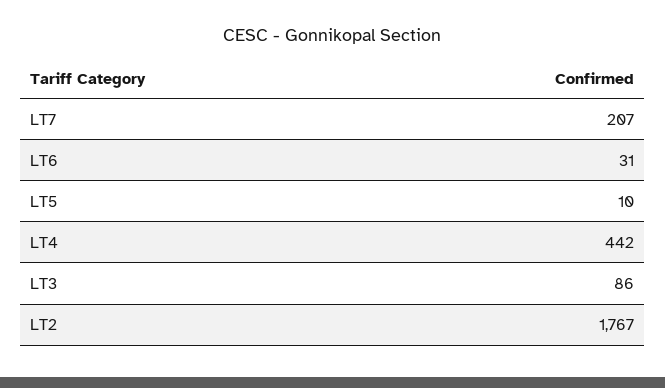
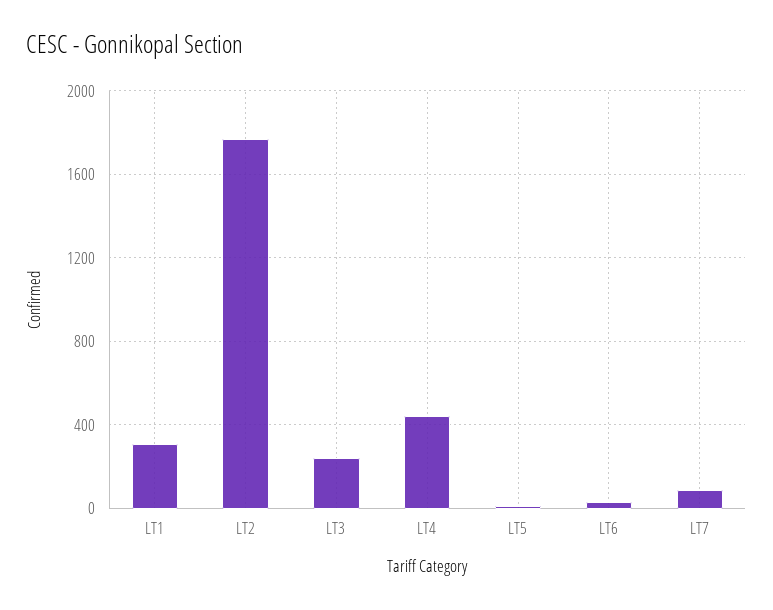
  {
-   "LT7": 207,
+   "LT7": 100,
    "LT6": 31,
    "LT5": 10,
    "LT4": 442,
-   "LT3": 86,
+   "LT3": 250,
-   "LT2": 1767
+   "LT2": 1767,
+   "LT1": 300
  }

